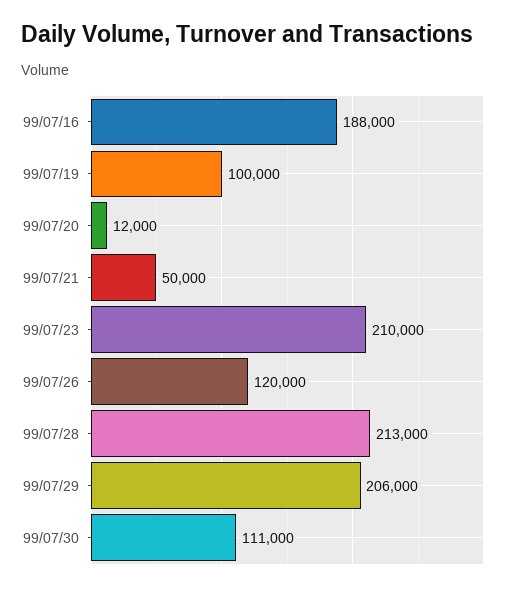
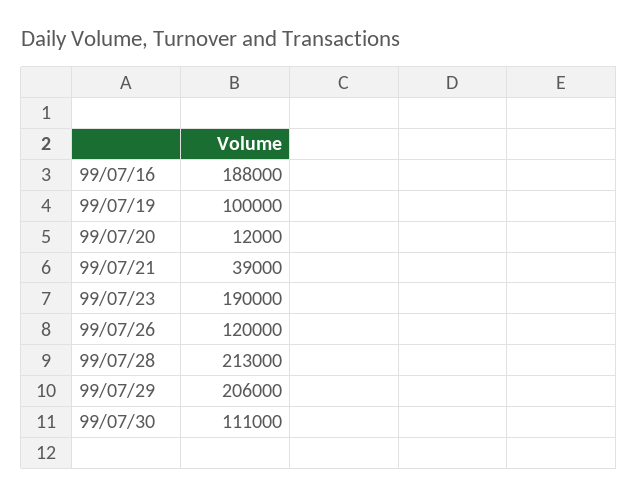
  {
    "99/07/16": 188000,
    "99/07/19": 100000,
    "99/07/20": 12000,
-   "99/07/21": 50000,
+   "99/07/21": 39000,
-   "99/07/23": 210000,
+   "99/07/23": 190000,
    "99/07/26": 120000,
    "99/07/28": 213000,
    "99/07/29": 206000,
    "99/07/30": 111000
  }

